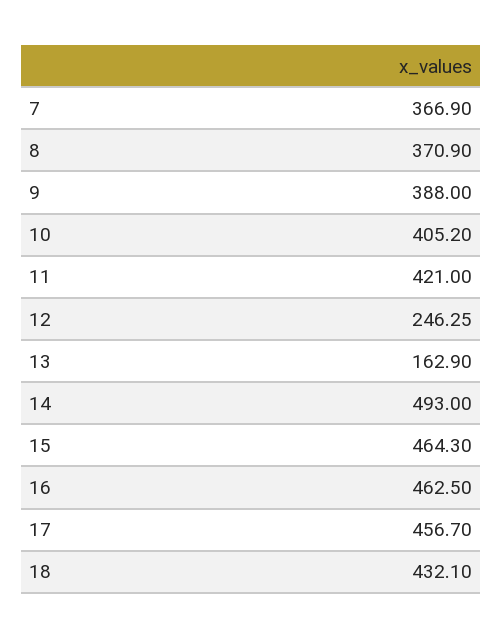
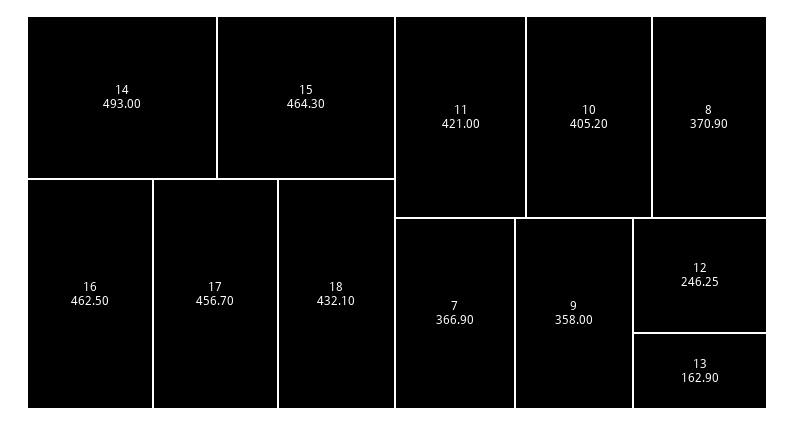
  {
    "7": 366.9,
    "8": 370.9,
-   "9": 388,
+   "9": 358,
    "10": 405.2,
    "11": 421,
    "12": 246.25,
    "13": 162.9,
    "14": 493,
    "15": 464.3,
    "16": 462.5,
    "17": 456.7,
    "18": 432.1
  }

